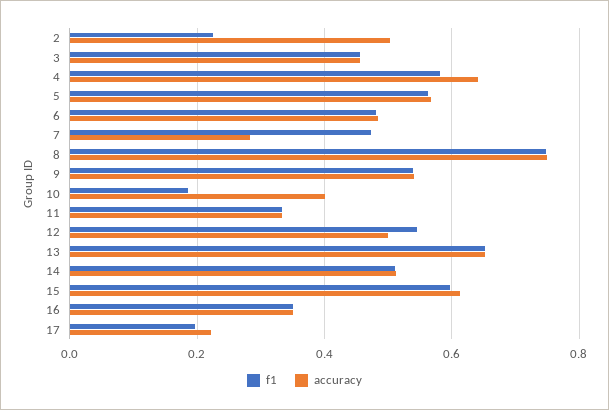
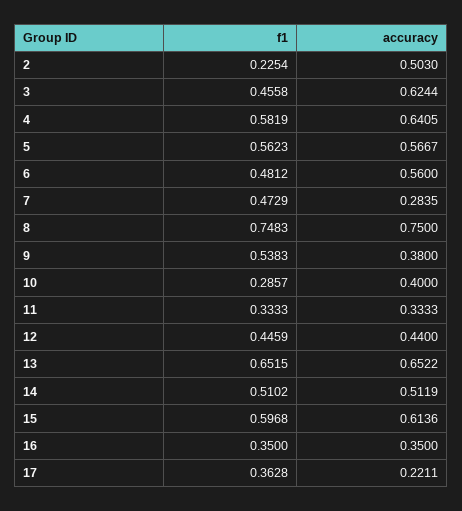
  {
    "f1": {
      "2": 0.2254,
      "3": 0.4558,
      "4": 0.5819,
      "5": 0.5623,
      "6": 0.4812,
      "7": 0.4729,
      "8": 0.7483,
      "9": 0.5383,
-     "10": 0.18,
+     "10": 0.2857,
      "11": 0.3333,
-     "12": 0.54,
+     "12": 0.4459,
      "13": 0.6515,
      "14": 0.5102,
      "15": 0.5968,
      "16": 0.35,
-     "17": 0.2
+     "17": 0.3628
    },
    "accuracy": {
      "2": 0.503,
-     "3": 0.46,
+     "3": 0.6244,
      "4": 0.6405,
      "5": 0.5667,
-     "6": 0.48,
+     "6": 0.56,
      "7": 0.2835,
      "8": 0.75,
-     "9": 0.54,
+     "9": 0.38,
      "10": 0.4,
      "11": 0.3333,
-     "12": 0.5,
+     "12": 0.44,
      "13": 0.6522,
      "14": 0.5119,
      "15": 0.6136,
      "16": 0.35,
      "17": 0.2211
    }
  }

